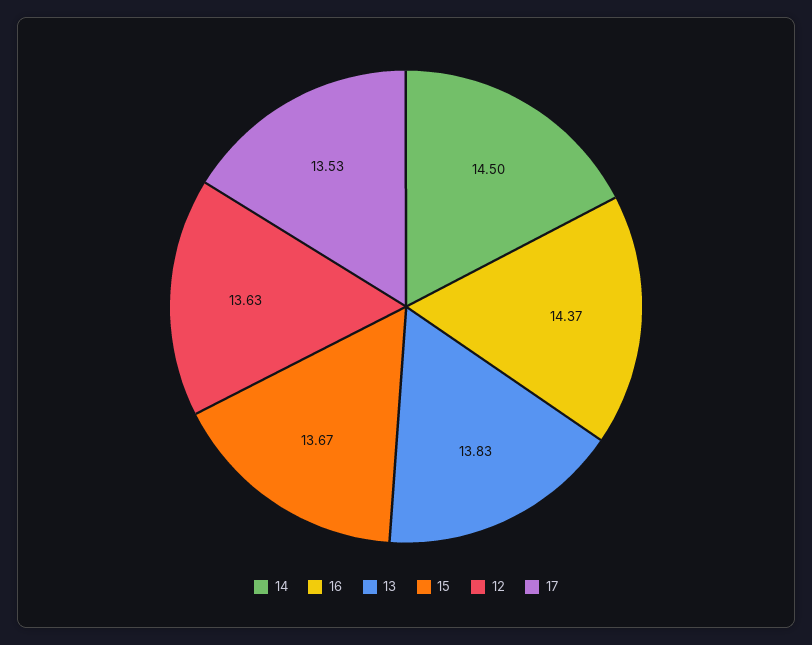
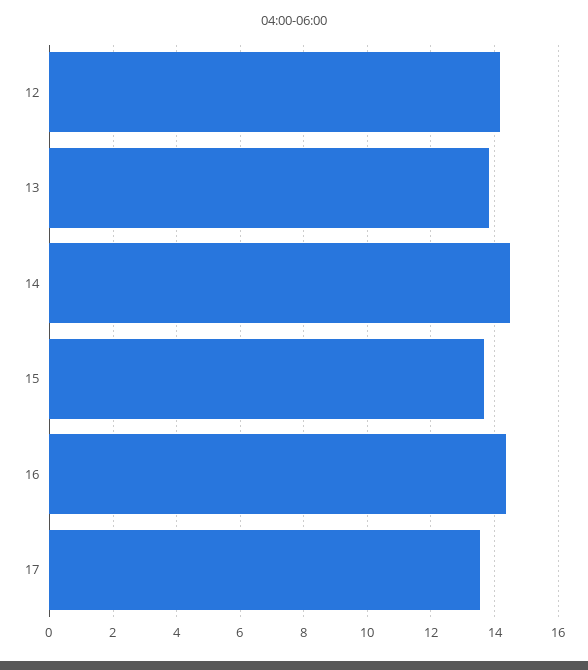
  {
    "14": 14.5,
    "16": 14.37,
    "13": 13.83,
    "15": 13.67,
-   "12": 13.63,
+   "12": 14.2,
    "17": 13.53
  }

